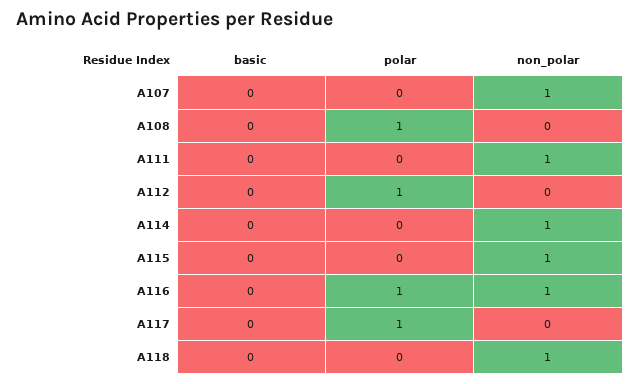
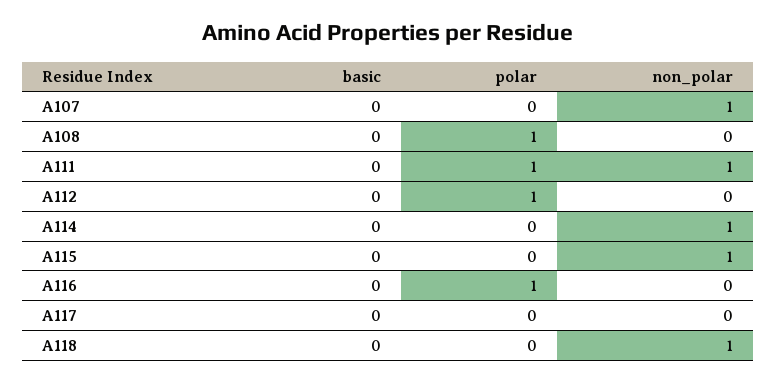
  {
    "basic": {
      "A107": 0,
      "A108": 0,
      "A111": 0,
      "A112": 0,
      "A114": 0,
      "A115": 0,
      "A116": 0,
      "A117": 0,
      "A118": 0
    },
    "polar": {
      "A107": 0,
      "A108": 1,
-     "A111": 0,
+     "A111": 1,
      "A112": 1,
      "A114": 0,
      "A115": 0,
      "A116": 1,
-     "A117": 1,
+     "A117": 0,
      "A118": 0
    },
    "non_polar": {
      "A107": 1,
      "A108": 0,
      "A111": 1,
      "A112": 0,
      "A114": 1,
      "A115": 1,
-     "A116": 1,
+     "A116": 0,
      "A117": 0,
      "A118": 1
    }
  }

